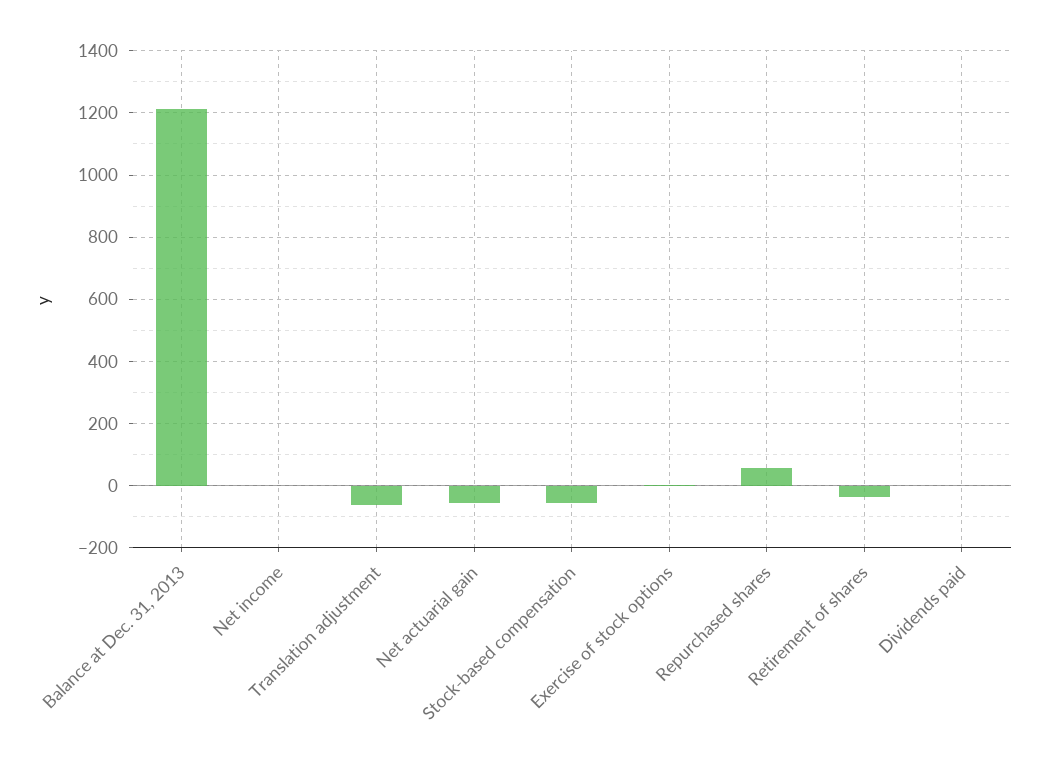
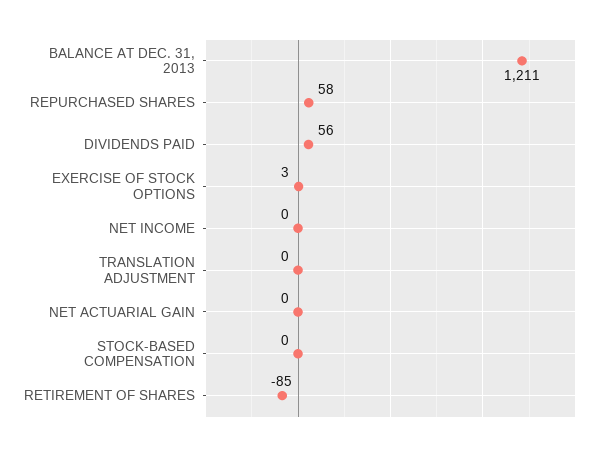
  {
    "Balance at Dec. 31, 2013": 1211,
    "Net income": 0,
-   "Translation adjustment": -60,
+   "Translation adjustment": 0,
-   "Net actuarial gain": -60,
+   "Net actuarial gain": 0,
-   "Stock-based compensation": -60,
+   "Stock-based compensation": 0,
    "Exercise of stock options": 3,
    "Repurchased shares": 58,
-   "Retirement of shares": -40,
+   "Retirement of shares": -85,
-   "Dividends paid": 0
+   "Dividends paid": 56
  }

